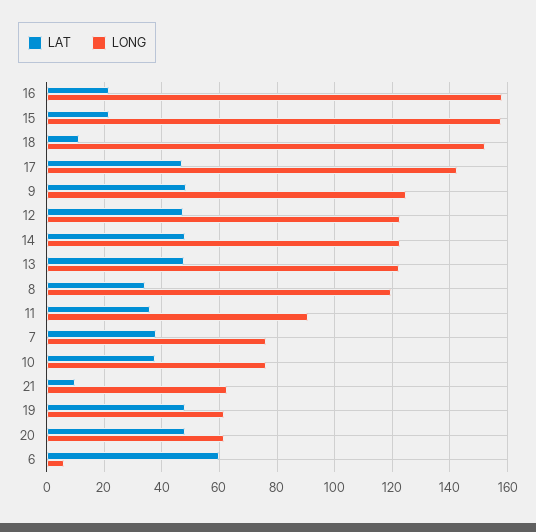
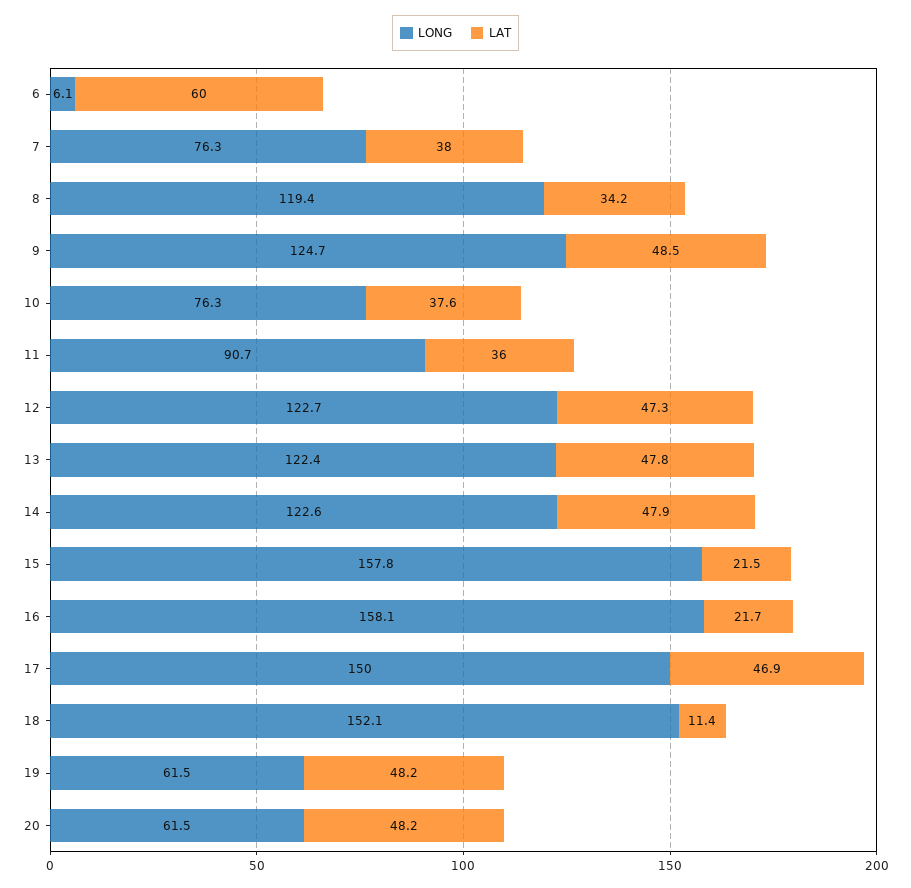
  {
    "LAT": {
      "16": 21.7,
      "15": 21.5,
      "18": 11.4,
      "17": 46.9,
      "9": 48.5,
      "12": 47.3,
      "14": 47.9,
      "13": 47.8,
      "8": 34.2,
      "11": 36,
      "7": 38,
      "10": 37.6,
-     "21": 10,
      "19": 48.2,
      "20": 48.2,
      "6": 60
    },
    "LONG": {
      "16": 158.1,
      "15": 157.8,
      "18": 152.1,
-     "17": 142.5,
+     "17": 150,
      "9": 124.7,
      "12": 122.7,
      "14": 122.6,
      "13": 122.4,
      "8": 119.4,
      "11": 90.7,
      "7": 76.3,
      "10": 76.3,
-     "21": 62.5,
      "19": 61.5,
      "20": 61.5,
      "6": 6.1
    }
  }

